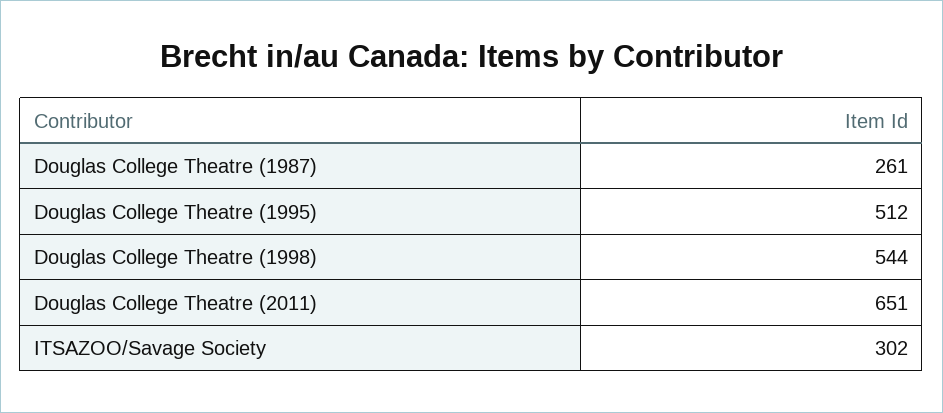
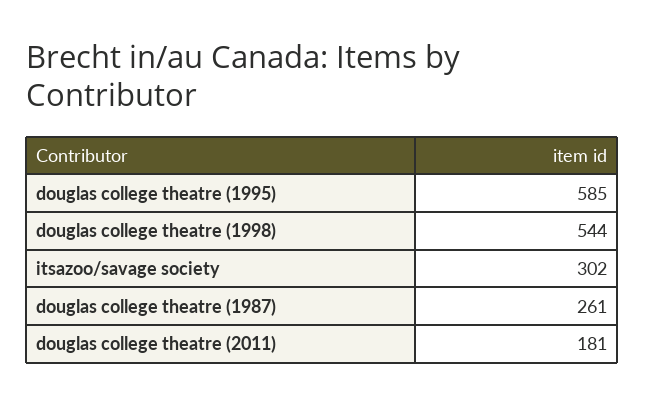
  {
    "Douglas College Theatre (1987)": 261,
-   "Douglas College Theatre (1995)": 512,
+   "Douglas College Theatre (1995)": 585,
    "Douglas College Theatre (1998)": 544,
-   "Douglas College Theatre (2011)": 651,
+   "Douglas College Theatre (2011)": 181,
    "ITSAZOO/Savage Society": 302
  }

